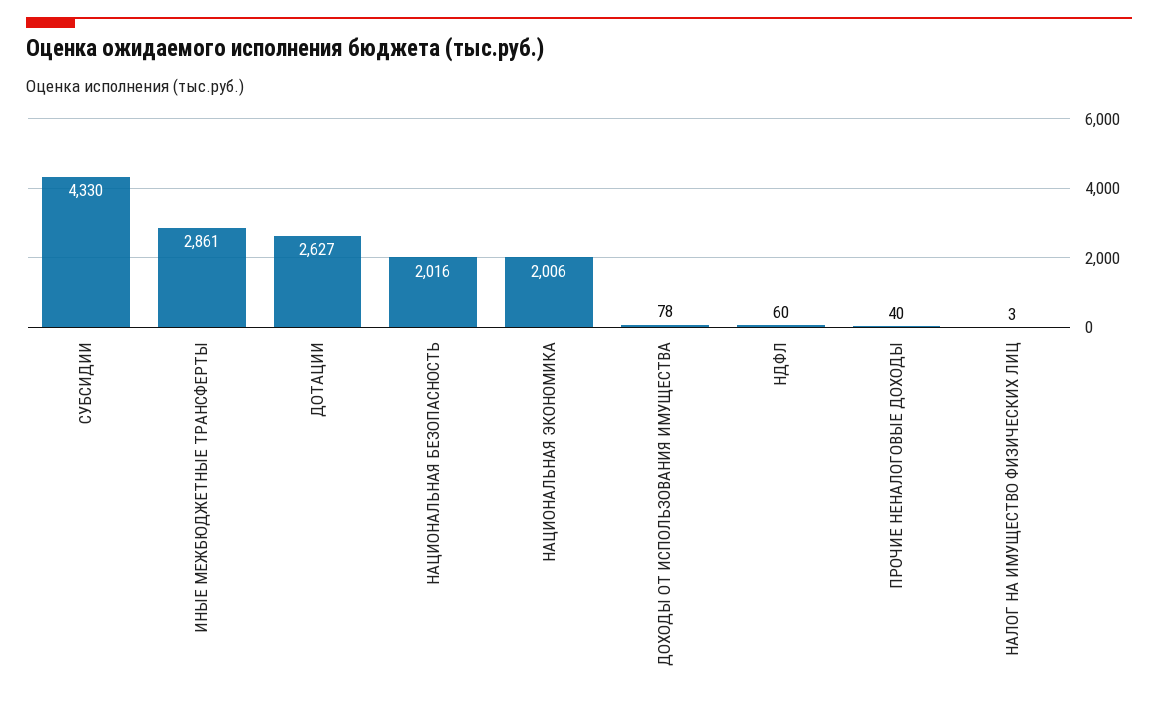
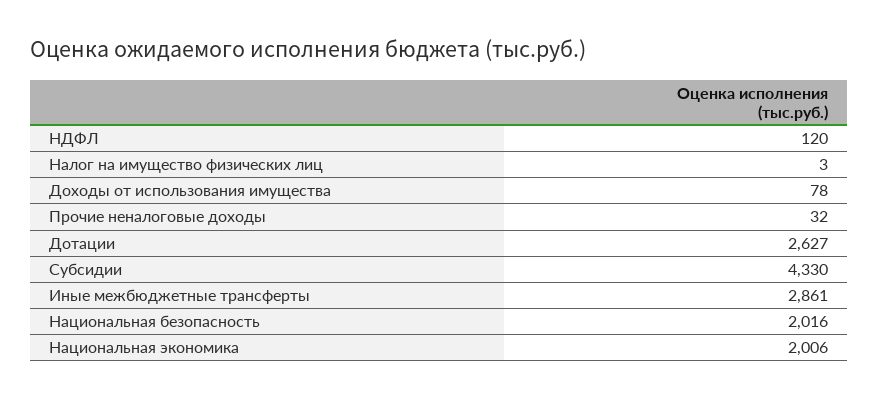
  {
    "СУБСИДИИ": 4330,
    "ИНЫЕ МЕЖБЮДЖЕТНЫЕ ТРАНСФЕРТЫ": 2861,
    "ДОТАЦИИ": 2627,
    "НАЦИОНАЛЬНАЯ БЕЗОПАСНОСТЬ": 2016,
    "НАЦИОНАЛЬНАЯ ЭКОНОМИКА": 2006,
    "ДОХОДЫ ОТ ИСПОЛЬЗОВАНИЯ ИМУЩЕСТВА": 78,
-   "НДФЛ": 60,
+   "НДФЛ": 120,
-   "ПРОЧИЕ НЕНАЛОГОВЫЕ ДОХОДЫ": 40,
+   "ПРОЧИЕ НЕНАЛОГОВЫЕ ДОХОДЫ": 32,
    "НАЛОГ НА ИМУЩЕСТВО ФИЗИЧЕСКИХ ЛИЦ": 3
  }

